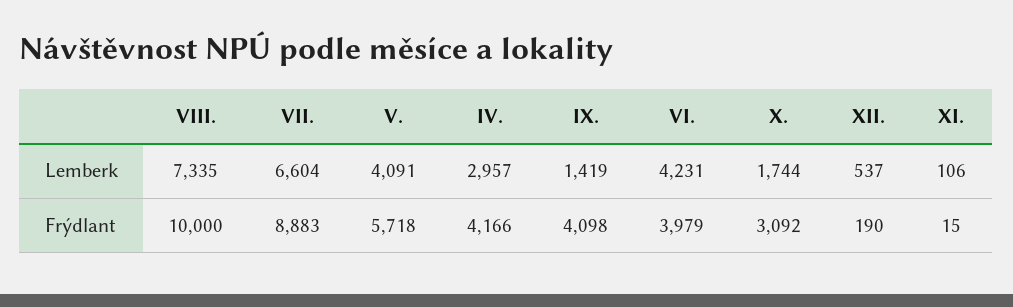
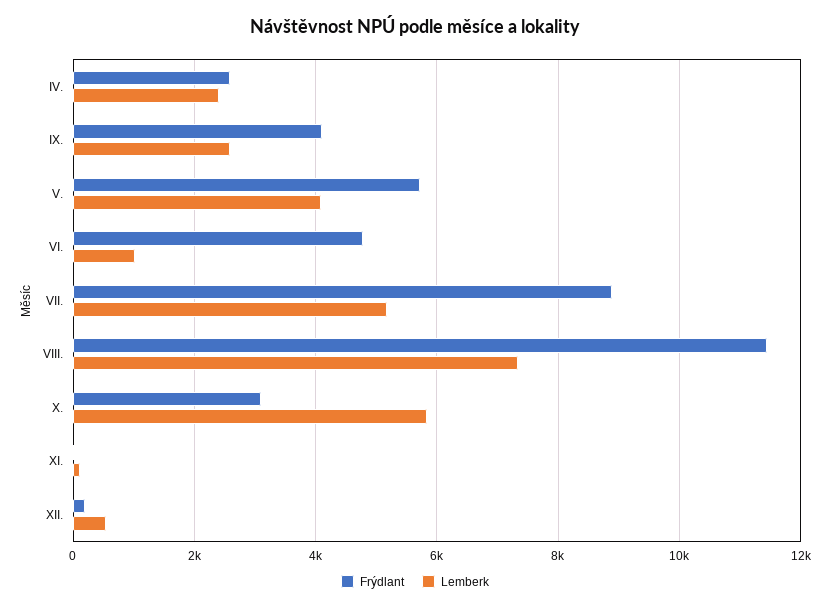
  {
    "Lemberk": {
      "VIII.": 7335,
-     "VII.": 6604,
+     "VII.": 5200,
      "V.": 4091,
-     "IV.": 2957,
+     "IV.": 2400,
-     "IX.": 1419,
+     "IX.": 2600,
-     "VI.": 4231,
+     "VI.": 1000,
-     "X.": 1744,
+     "X.": 5800,
      "XII.": 537,
      "XI.": 106
    },
    "Frýdlant": {
-     "VIII.": 10000,
+     "VIII.": 11400,
      "VII.": 8883,
      "V.": 5718,
-     "IV.": 4166,
+     "IV.": 2600,
      "IX.": 4098,
-     "VI.": 3979,
+     "VI.": 4800,
      "X.": 3092,
      "XII.": 190,
      "XI.": 15
    }
  }

